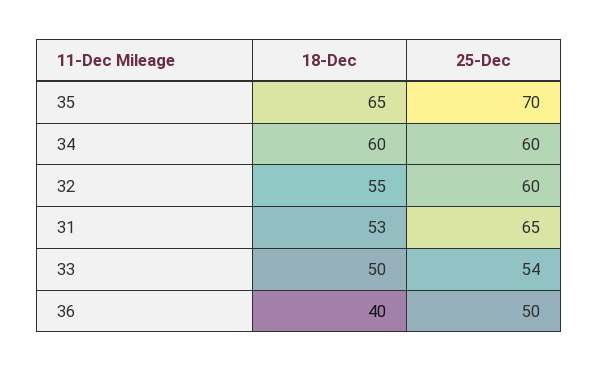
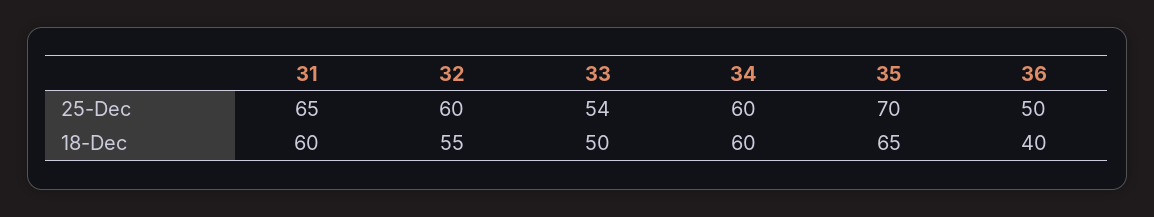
  {
    "18-Dec": {
      "35": 65,
      "34": 60,
      "32": 55,
-     "31": 53,
+     "31": 60,
      "33": 50,
      "36": 40
    },
    "25-Dec": {
      "35": 70,
      "34": 60,
      "32": 60,
      "31": 65,
      "33": 54,
      "36": 50
    }
  }

